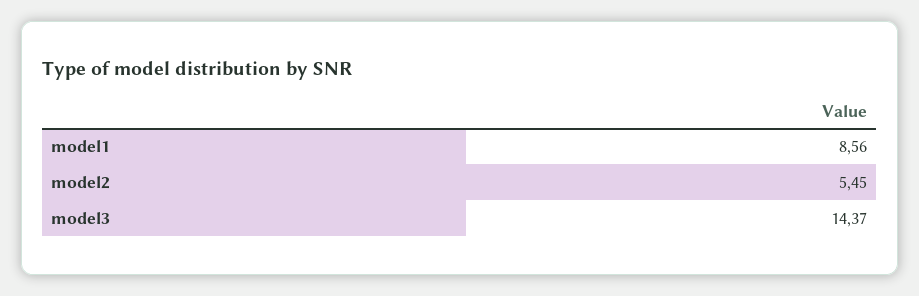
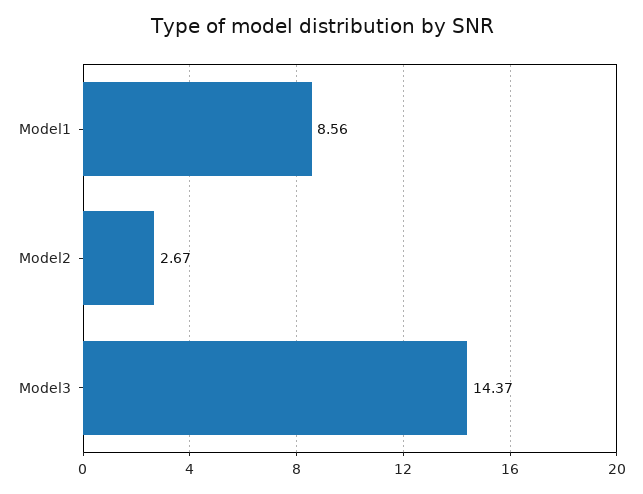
  {
    "model1": 8.56,
-   "model2": 5.45,
+   "model2": 2.67,
    "model3": 14.37
  }

